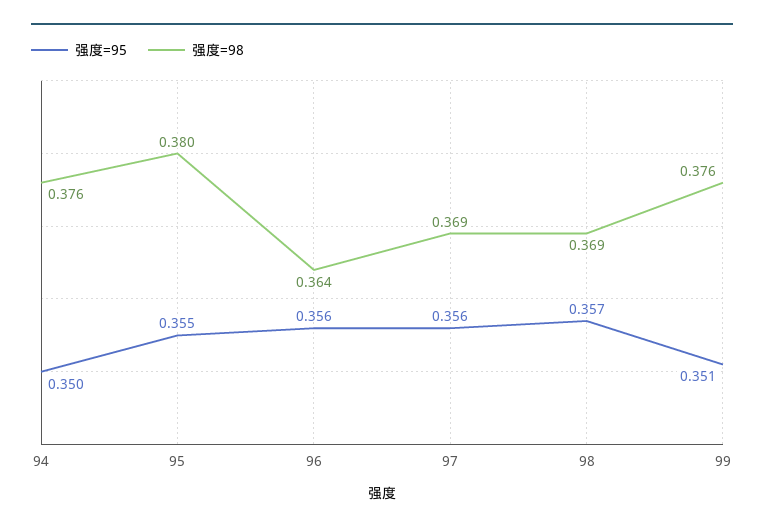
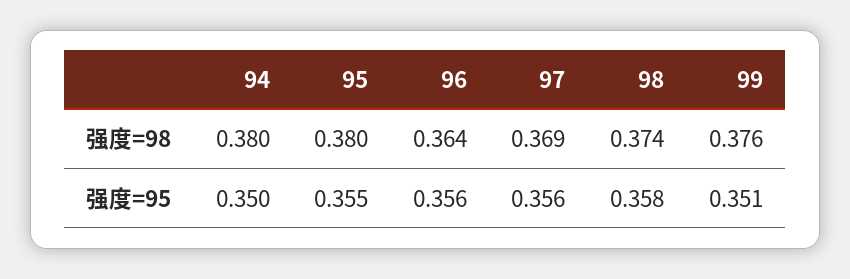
  {
    "强度=95": {
      "94": 0.35,
      "95": 0.355,
      "96": 0.356,
      "97": 0.356,
-     "98": 0.357,
+     "98": 0.358,
      "99": 0.351
    },
    "强度=98": {
-     "94": 0.376,
+     "94": 0.38,
      "95": 0.38,
      "96": 0.364,
      "97": 0.369,
-     "98": 0.369,
+     "98": 0.374,
      "99": 0.376
    }
  }

